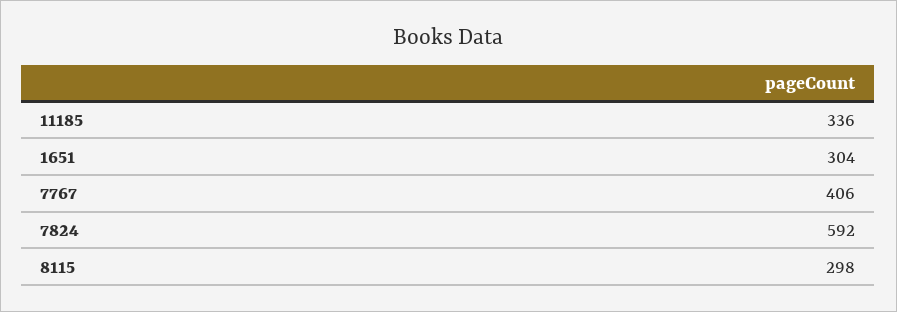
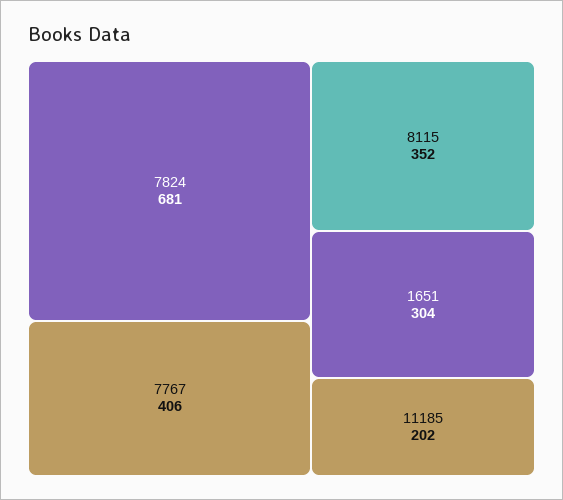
  {
-   "11185": 336,
+   "11185": 202,
    "1651": 304,
    "7767": 406,
-   "7824": 592,
+   "7824": 681,
-   "8115": 298
+   "8115": 352
  }

